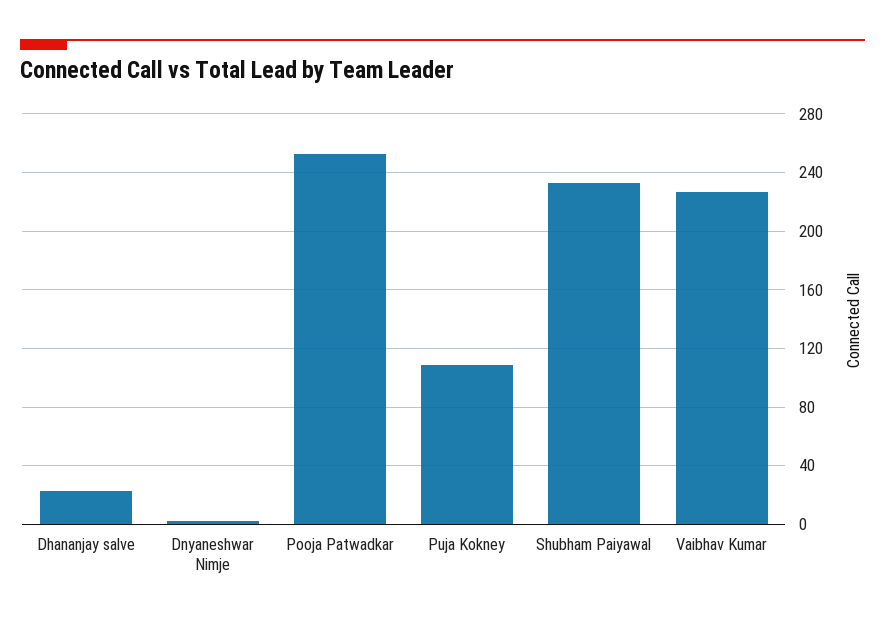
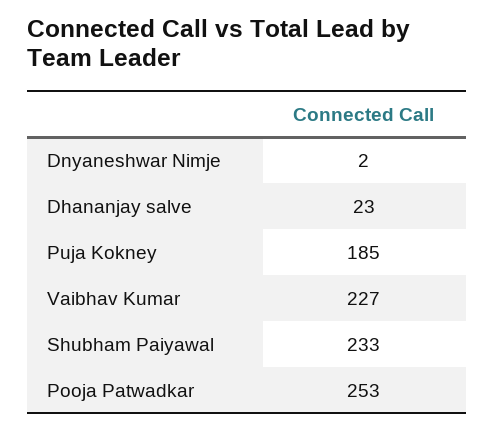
  {
    "Dhananjay salve": 23,
    "Dnyaneshwar Nimje": 2,
    "Pooja Patwadkar": 253,
-   "Puja Kokney": 110,
+   "Puja Kokney": 185,
    "Shubham Paiyawal": 233,
    "Vaibhav Kumar": 227
  }

